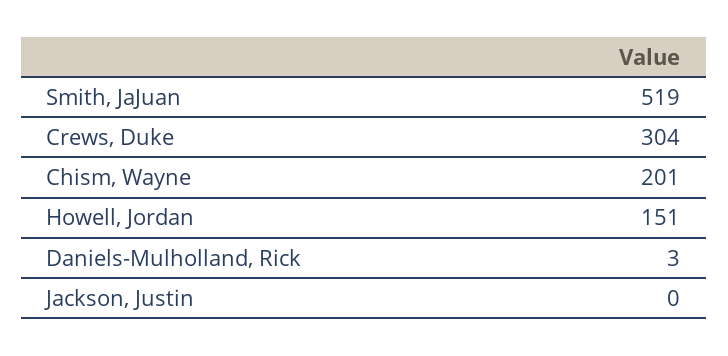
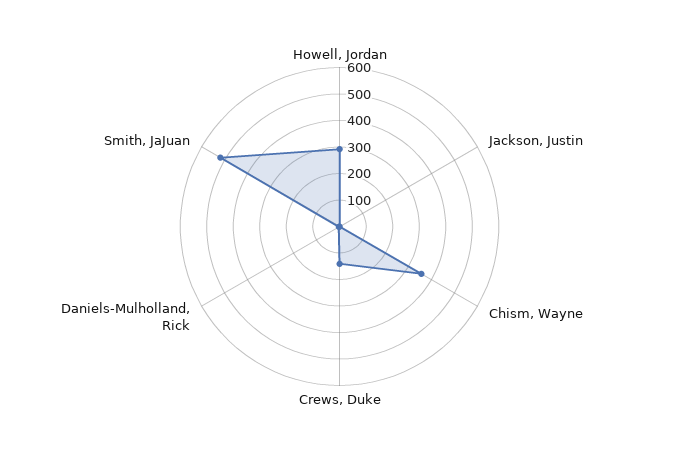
  {
    "Smith, JaJuan": 519,
-   "Crews, Duke": 304,
+   "Crews, Duke": 150,
-   "Chism, Wayne": 201,
+   "Chism, Wayne": 350,
-   "Howell, Jordan": 151,
+   "Howell, Jordan": 300,
    "Daniels-Mulholland, Rick": 3,
    "Jackson, Justin": 0
  }

